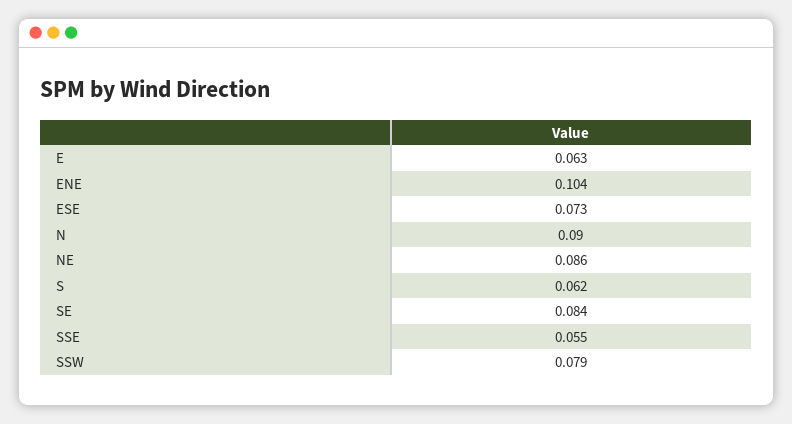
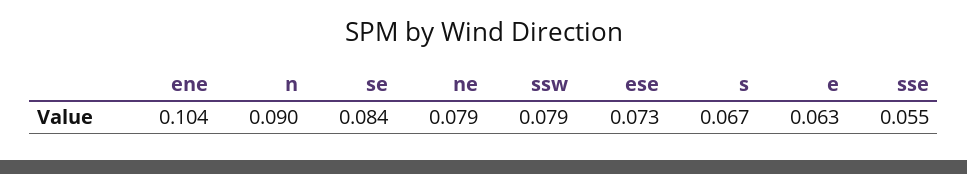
  {
    "E": 0.063,
    "ENE": 0.104,
    "ESE": 0.073,
    "N": 0.09,
-   "NE": 0.086,
+   "NE": 0.079,
-   "S": 0.062,
+   "S": 0.067,
    "SE": 0.084,
    "SSE": 0.055,
    "SSW": 0.079
  }

